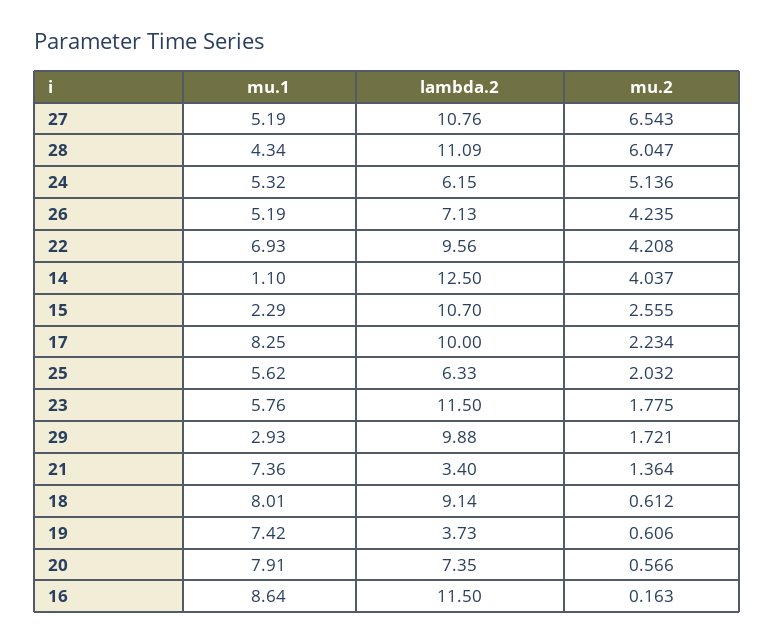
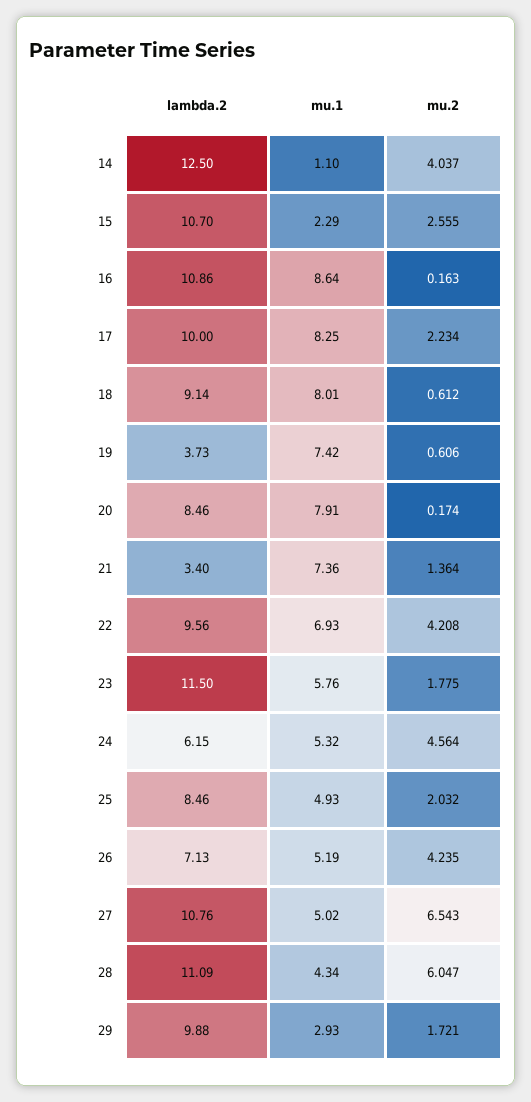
  {
    "mu.1": {
-     "27": 5.19,
+     "27": 5.02,
      "28": 4.34,
      "24": 5.32,
      "26": 5.19,
      "22": 6.93,
      "14": 1.1,
      "15": 2.29,
      "17": 8.25,
-     "25": 5.62,
+     "25": 4.93,
      "23": 5.76,
      "29": 2.93,
      "21": 7.36,
      "18": 8.01,
      "19": 7.42,
      "20": 7.91,
      "16": 8.64
    },
    "lambda.2": {
      "27": 10.76,
      "28": 11.09,
      "24": 6.15,
      "26": 7.13,
      "22": 9.56,
      "14": 12.5,
      "15": 10.7,
      "17": 10,
-     "25": 6.33,
+     "25": 8.46,
      "23": 11.5,
      "29": 9.88,
      "21": 3.4,
      "18": 9.14,
      "19": 3.73,
-     "20": 7.35,
+     "20": 8.46,
-     "16": 11.5
+     "16": 10.86
    },
    "mu.2": {
      "27": 6.543,
      "28": 6.047,
-     "24": 5.136,
+     "24": 4.564,
      "26": 4.235,
      "22": 4.208,
      "14": 4.037,
      "15": 2.555,
      "17": 2.234,
      "25": 2.032,
      "23": 1.775,
      "29": 1.721,
      "21": 1.364,
      "18": 0.612,
      "19": 0.606,
-     "20": 0.566,
+     "20": 0.174,
      "16": 0.163
    }
  }

